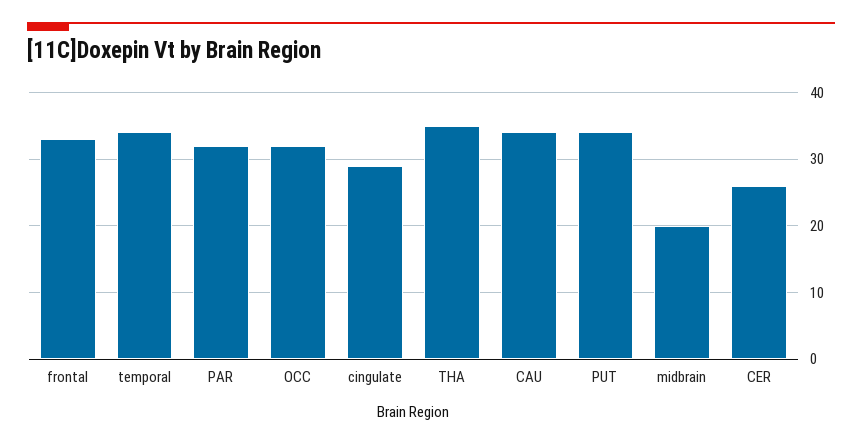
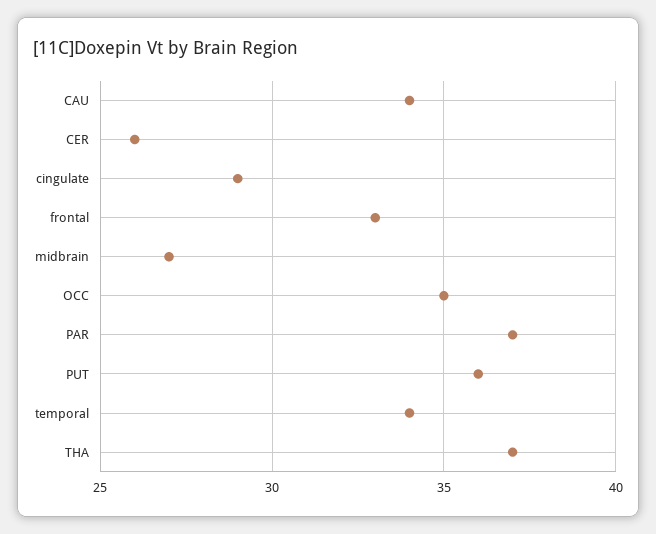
  {
    "frontal": 33,
    "temporal": 34,
-   "PAR": 32,
+   "PAR": 37,
-   "OCC": 32,
+   "OCC": 35,
    "cingulate": 29,
-   "THA": 35,
+   "THA": 37,
    "CAU": 34,
-   "PUT": 34,
+   "PUT": 36,
-   "midbrain": 20,
+   "midbrain": 27,
    "CER": 26
  }

